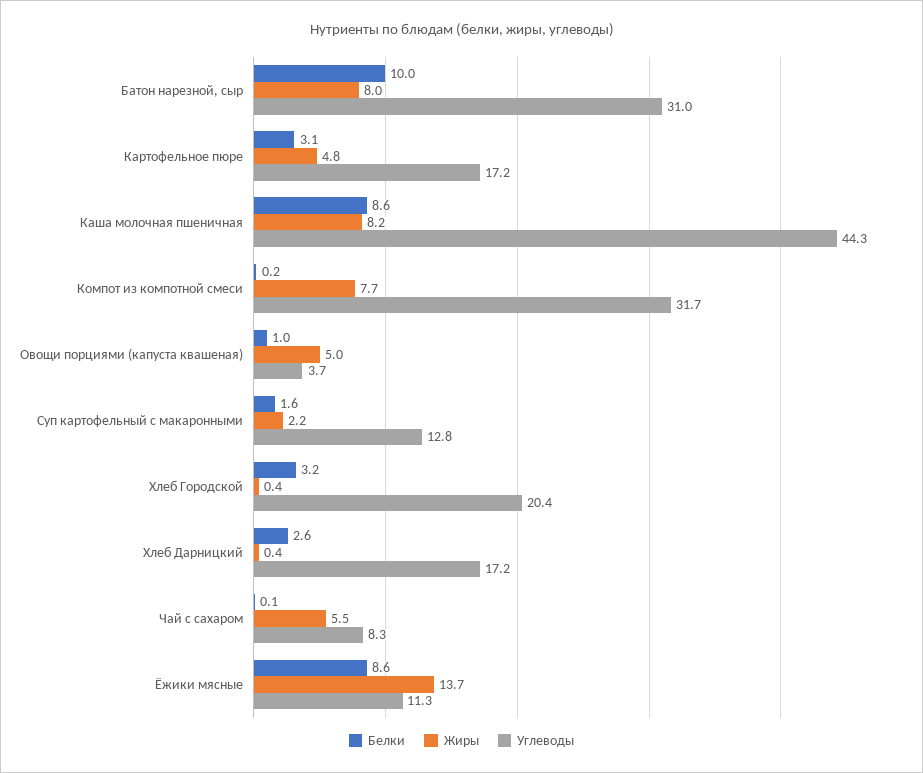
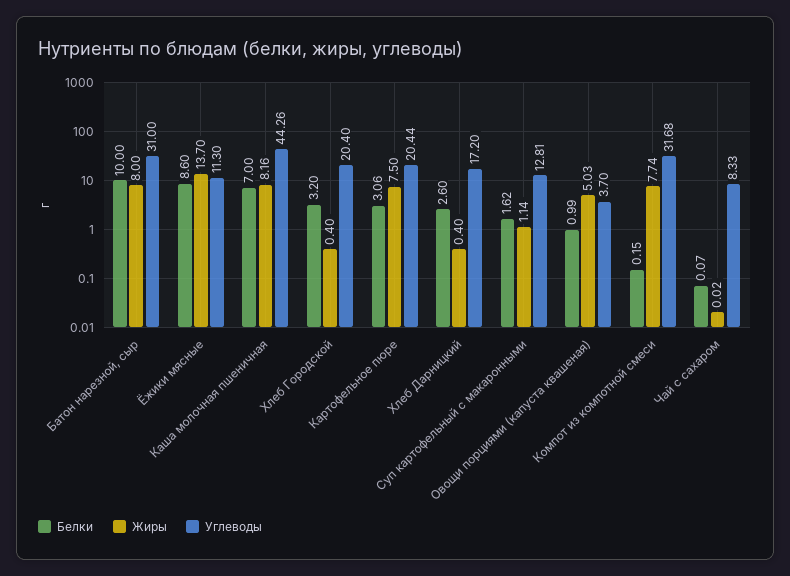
  {
    "Белки": {
      "Батон нарезной, сыр": 10,
      "Картофельное пюре": 3.06,
-     "Каша молочная пшеничная": 8.6,
+     "Каша молочная пшеничная": 7,
      "Компот из компотной смеси": 0.15,
      "Овощи порциями (капуста квашеная)": 0.99,
      "Суп картофельный с макаронными": 1.62,
      "Хлеб Городской": 3.2,
      "Хлеб Дарницкий": 2.6,
      "Чай с сахаром": 0.07,
      "Ёжики мясные": 8.6
    },
    "Жиры": {
      "Батон нарезной, сыр": 8,
-     "Картофельное пюре": 4.8,
+     "Картофельное пюре": 7.5,
      "Каша молочная пшеничная": 8.16,
      "Компот из компотной смеси": 7.74,
      "Овощи порциями (капуста квашеная)": 5.03,
-     "Суп картофельный с макаронными": 2.2,
+     "Суп картофельный с макаронными": 1.14,
      "Хлеб Городской": 0.4,
      "Хлеб Дарницкий": 0.4,
-     "Чай с сахаром": 5.5,
+     "Чай с сахаром": 0.02,
      "Ёжики мясные": 13.7
    },
    "Углеводы": {
      "Батон нарезной, сыр": 31,
-     "Картофельное пюре": 17.2,
+     "Картофельное пюре": 20.44,
      "Каша молочная пшеничная": 44.26,
      "Компот из компотной смеси": 31.68,
      "Овощи порциями (капуста квашеная)": 3.7,
      "Суп картофельный с макаронными": 12.81,
      "Хлеб Городской": 20.4,
      "Хлеб Дарницкий": 17.2,
      "Чай с сахаром": 8.33,
      "Ёжики мясные": 11.3
    }
  }

